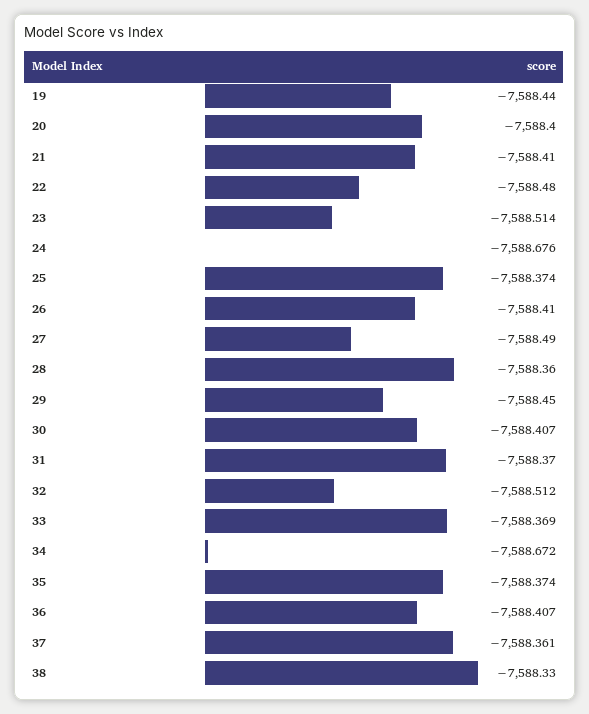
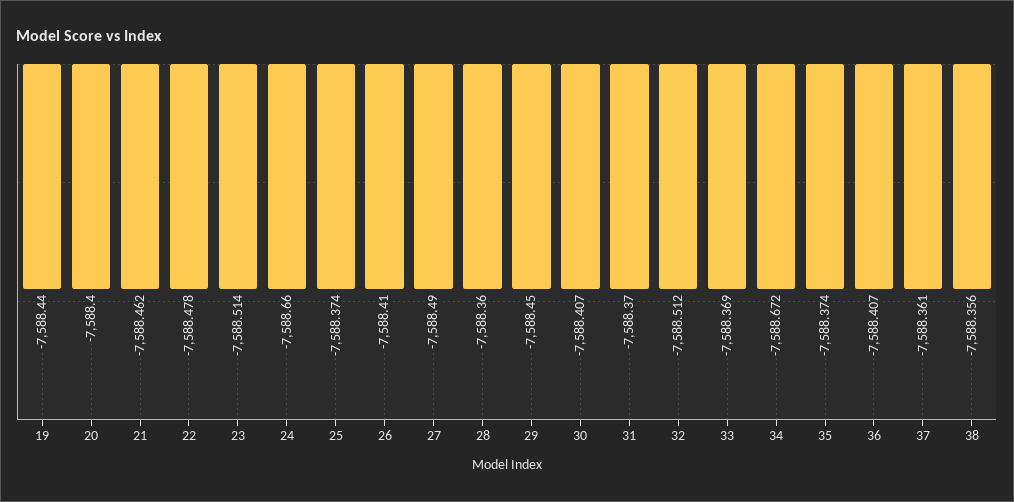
  {
    "19": -7588.44,
    "20": -7588.4,
-   "21": -7588.41,
+   "21": -7588.462,
-   "22": -7588.48,
+   "22": -7588.478,
    "23": -7588.514,
-   "24": -7588.676,
+   "24": -7588.66,
    "25": -7588.374,
    "26": -7588.41,
    "27": -7588.49,
    "28": -7588.36,
    "29": -7588.45,
    "30": -7588.407,
    "31": -7588.37,
    "32": -7588.512,
    "33": -7588.369,
    "34": -7588.672,
    "35": -7588.374,
    "36": -7588.407,
    "37": -7588.361,
-   "38": -7588.33
+   "38": -7588.356
  }

